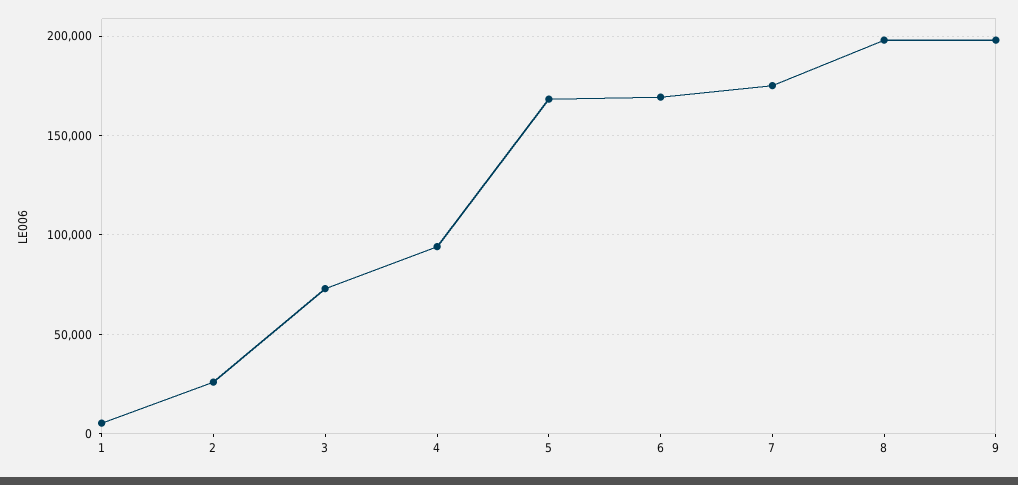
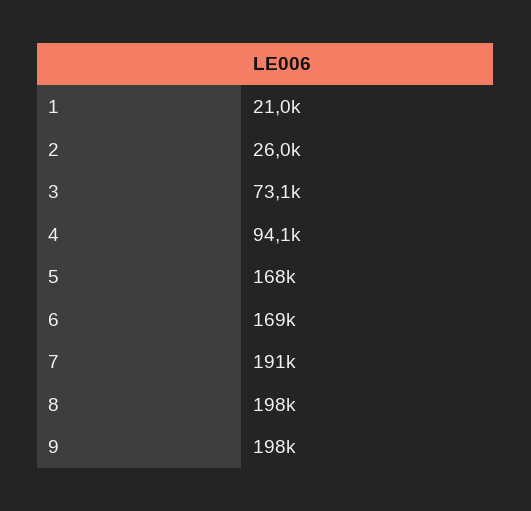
  {
-   "1": 5000,
+   "1": 21000,
    "2": 26000,
    "3": 73100,
    "4": 94100,
    "5": 168000,
    "6": 169000,
-   "7": 175000,
+   "7": 191000,
    "8": 198000,
    "9": 198000
  }

